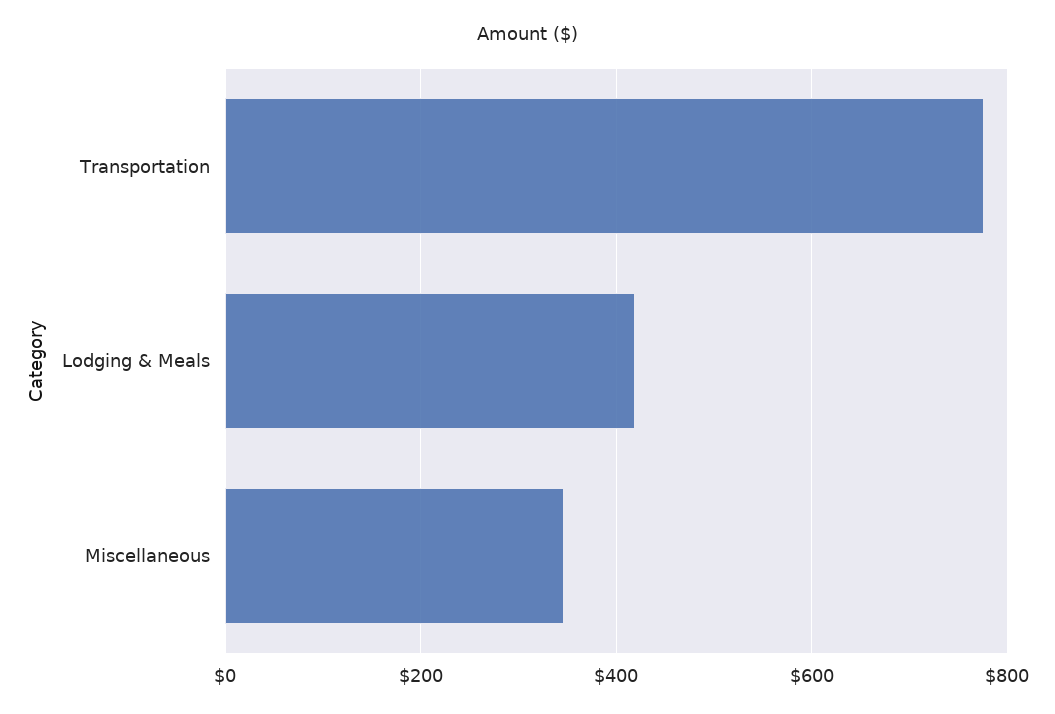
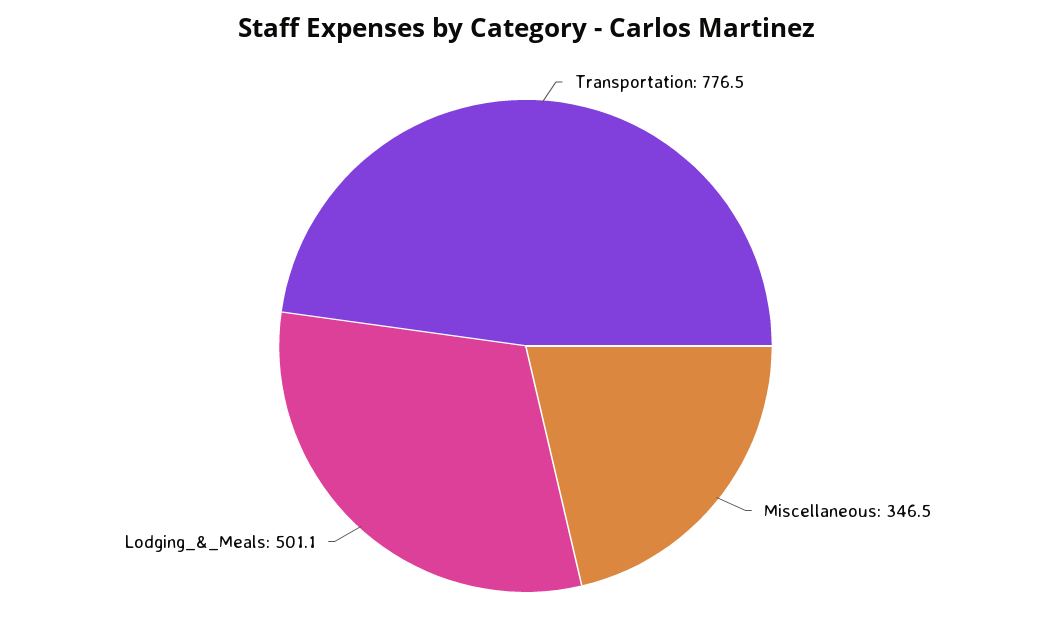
  {
    "Transportation": 776.5,
-   "Lodging & Meals": 420,
+   "Lodging & Meals": 501.1,
    "Miscellaneous": 346.5
  }

